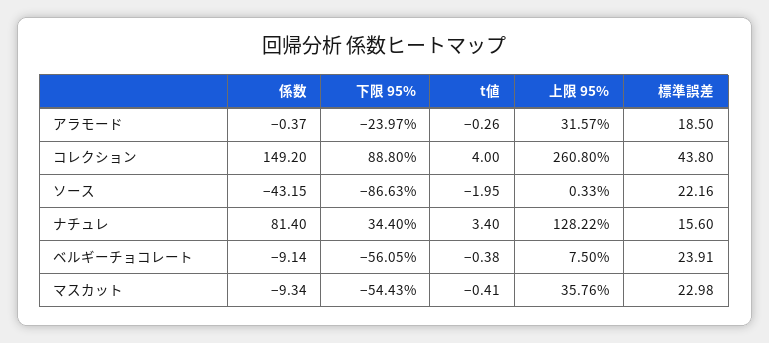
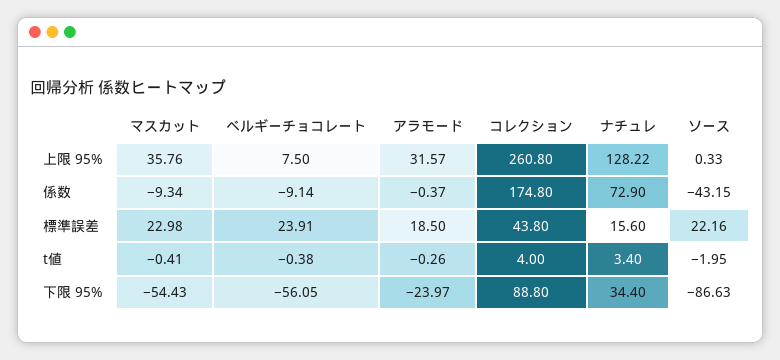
  {
    "係数": {
      "アラモード": -0.37,
-     "コレクション": 149.2,
+     "コレクション": 174.8,
      "ソース": -43.15,
-     "ナチュレ": 81.4,
+     "ナチュレ": 72.9,
      "ベルギーチョコレート": -9.14,
      "マスカット": -9.34
    },
    "下限 95%": {
      "アラモード": -23.97,
      "コレクション": 88.8,
      "ソース": -86.63,
      "ナチュレ": 34.4,
      "ベルギーチョコレート": -56.05,
      "マスカット": -54.43
    },
    "t値": {
      "アラモード": -0.26,
      "コレクション": 4,
      "ソース": -1.95,
      "ナチュレ": 3.4,
      "ベルギーチョコレート": -0.38,
      "マスカット": -0.41
    },
    "上限 95%": {
      "アラモード": 31.57,
      "コレクション": 260.8,
      "ソース": 0.33,
      "ナチュレ": 128.22,
      "ベルギーチョコレート": 7.5,
      "マスカット": 35.76
    },
    "標準誤差": {
      "アラモード": 18.5,
      "コレクション": 43.8,
      "ソース": 22.16,
      "ナチュレ": 15.6,
      "ベルギーチョコレート": 23.91,
      "マスカット": 22.98
    }
  }

